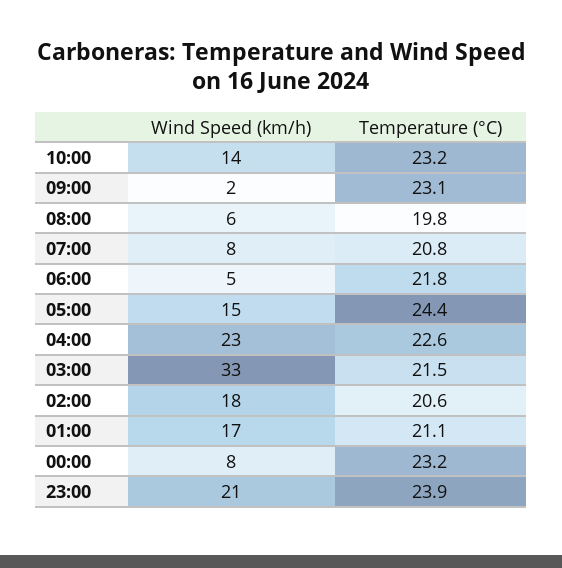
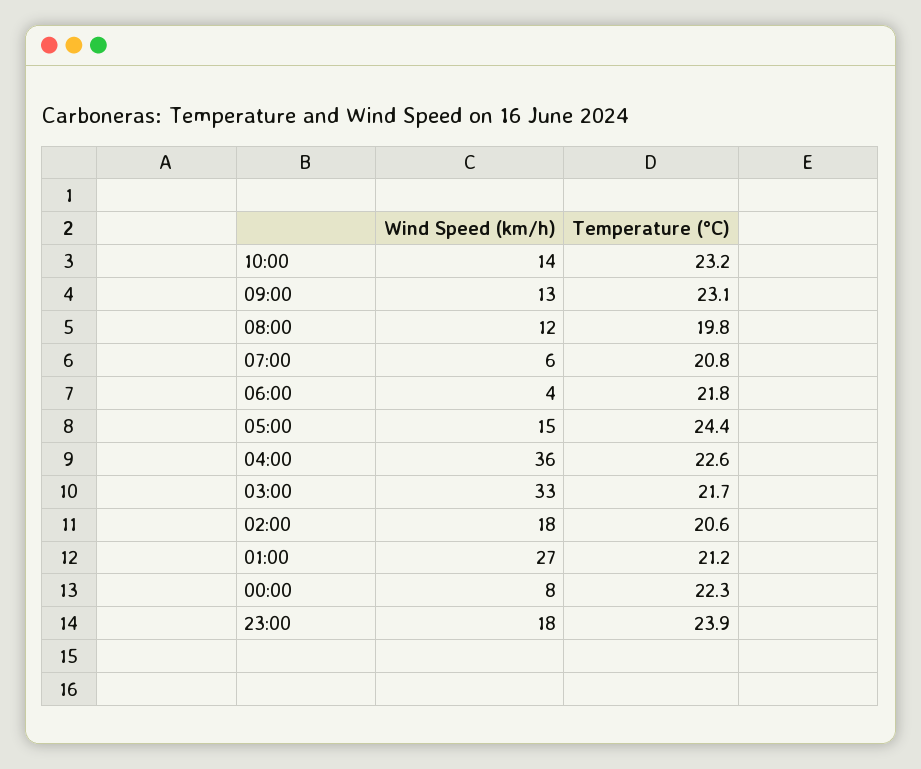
  {
    "Wind Speed (km/h)": {
      "10:00": 14,
-     "09:00": 2,
+     "09:00": 13,
-     "08:00": 6,
+     "08:00": 12,
-     "07:00": 8,
+     "07:00": 6,
-     "06:00": 5,
+     "06:00": 4,
      "05:00": 15,
-     "04:00": 23,
+     "04:00": 36,
      "03:00": 33,
      "02:00": 18,
-     "01:00": 17,
+     "01:00": 27,
      "00:00": 8,
-     "23:00": 21
+     "23:00": 18
    },
    "Temperature (°C)": {
      "10:00": 23.2,
      "09:00": 23.1,
      "08:00": 19.8,
      "07:00": 20.8,
      "06:00": 21.8,
      "05:00": 24.4,
      "04:00": 22.6,
-     "03:00": 21.5,
+     "03:00": 21.7,
      "02:00": 20.6,
-     "01:00": 21.1,
+     "01:00": 21.2,
-     "00:00": 23.2,
+     "00:00": 22.3,
      "23:00": 23.9
    }
  }

